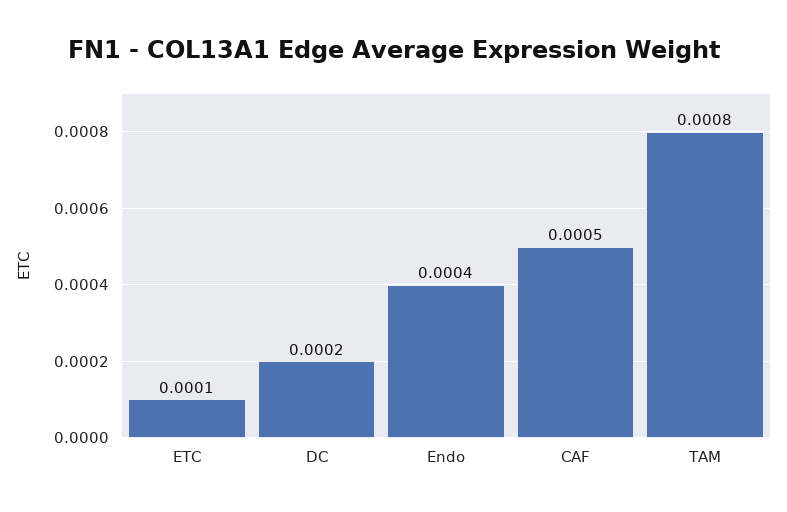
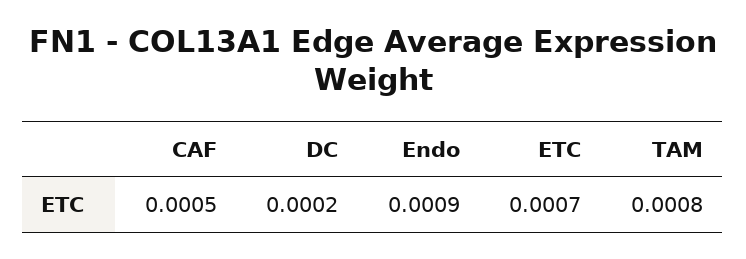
  {
-   "ETC": 0.0001,
+   "ETC": 0.0007,
    "DC": 0.0002,
-   "Endo": 0.0004,
+   "Endo": 0.0009,
    "CAF": 0.0005,
    "TAM": 0.0008
  }

